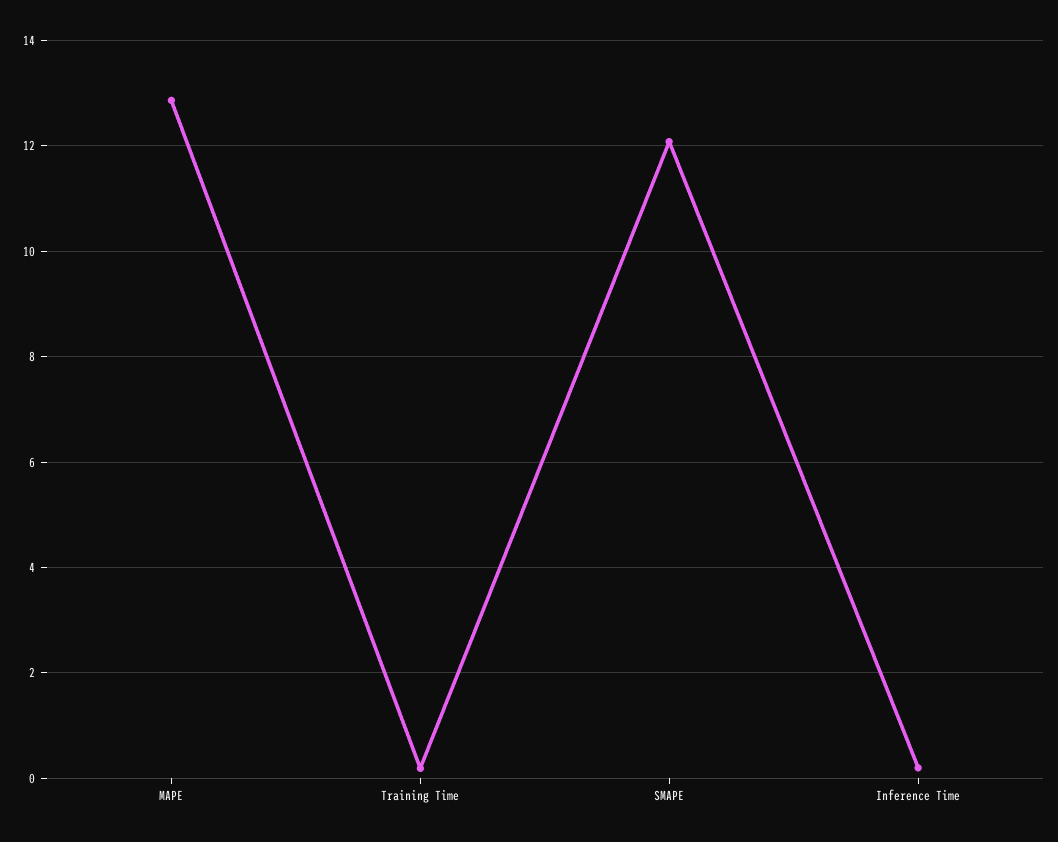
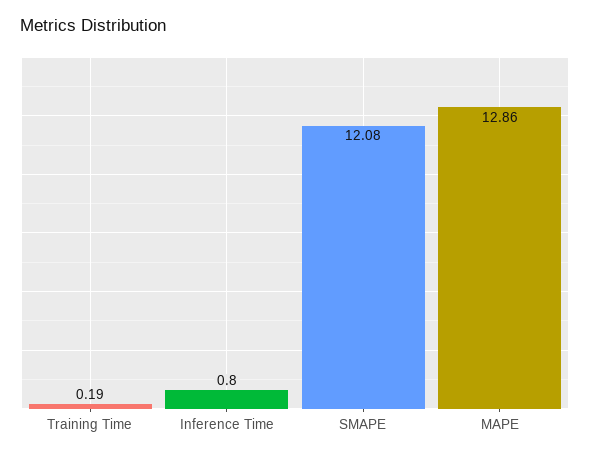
  {
    "MAPE": 12.86,
    "Training Time": 0.19,
    "SMAPE": 12.08,
-   "Inference Time": 0.2
+   "Inference Time": 0.8
  }

